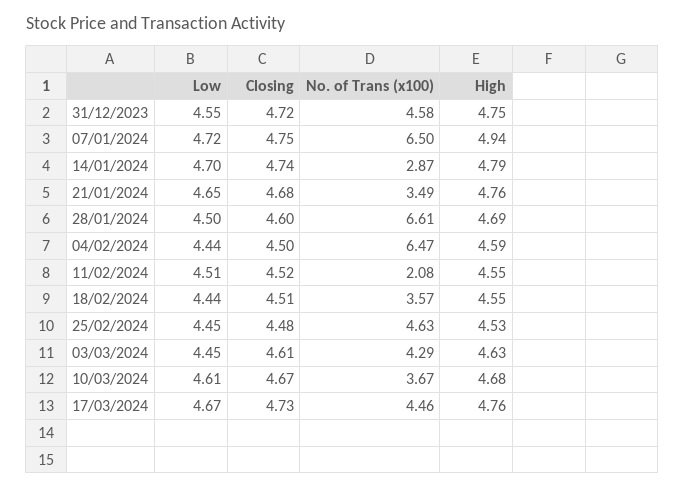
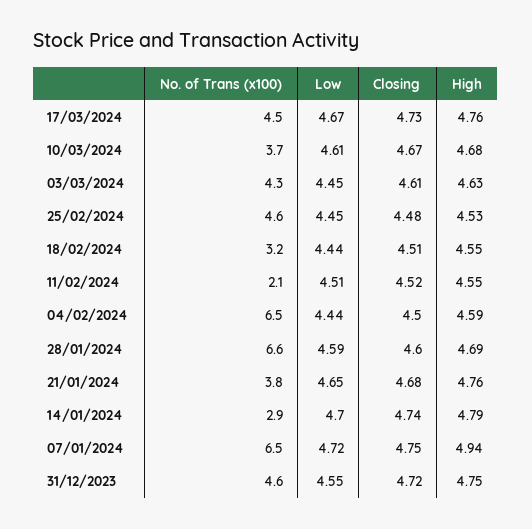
  {
    "Low": {
      "31/12/2023": 4.55,
      "07/01/2024": 4.72,
      "14/01/2024": 4.7,
      "21/01/2024": 4.65,
-     "28/01/2024": 4.5,
+     "28/01/2024": 4.59,
      "04/02/2024": 4.44,
      "11/02/2024": 4.51,
      "18/02/2024": 4.44,
      "25/02/2024": 4.45,
      "03/03/2024": 4.45,
      "10/03/2024": 4.61,
      "17/03/2024": 4.67
    },
    "Closing": {
      "31/12/2023": 4.72,
      "07/01/2024": 4.75,
      "14/01/2024": 4.74,
      "21/01/2024": 4.68,
      "28/01/2024": 4.6,
      "04/02/2024": 4.5,
      "11/02/2024": 4.52,
      "18/02/2024": 4.51,
      "25/02/2024": 4.48,
      "03/03/2024": 4.61,
      "10/03/2024": 4.67,
      "17/03/2024": 4.73
    },
    "No. of Trans (x100)": {
      "31/12/2023": 4.58,
      "07/01/2024": 6.5,
      "14/01/2024": 2.87,
-     "21/01/2024": 3.49,
+     "21/01/2024": 3.8,
      "28/01/2024": 6.61,
      "04/02/2024": 6.47,
      "11/02/2024": 2.08,
-     "18/02/2024": 3.57,
+     "18/02/2024": 3.2,
      "25/02/2024": 4.63,
      "03/03/2024": 4.29,
      "10/03/2024": 3.67,
      "17/03/2024": 4.46
    },
    "High": {
      "31/12/2023": 4.75,
      "07/01/2024": 4.94,
      "14/01/2024": 4.79,
      "21/01/2024": 4.76,
      "28/01/2024": 4.69,
      "04/02/2024": 4.59,
      "11/02/2024": 4.55,
      "18/02/2024": 4.55,
      "25/02/2024": 4.53,
      "03/03/2024": 4.63,
      "10/03/2024": 4.68,
      "17/03/2024": 4.76
    }
  }

